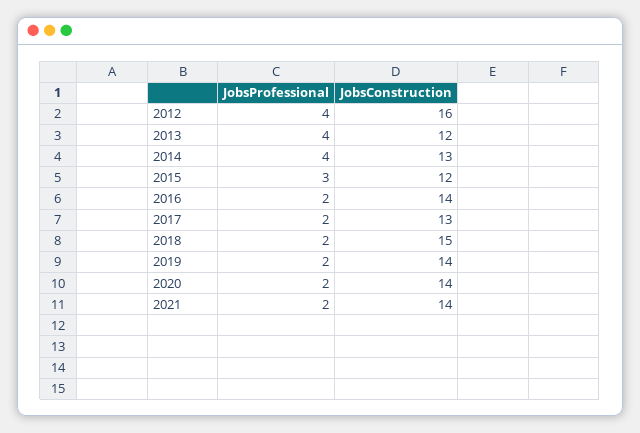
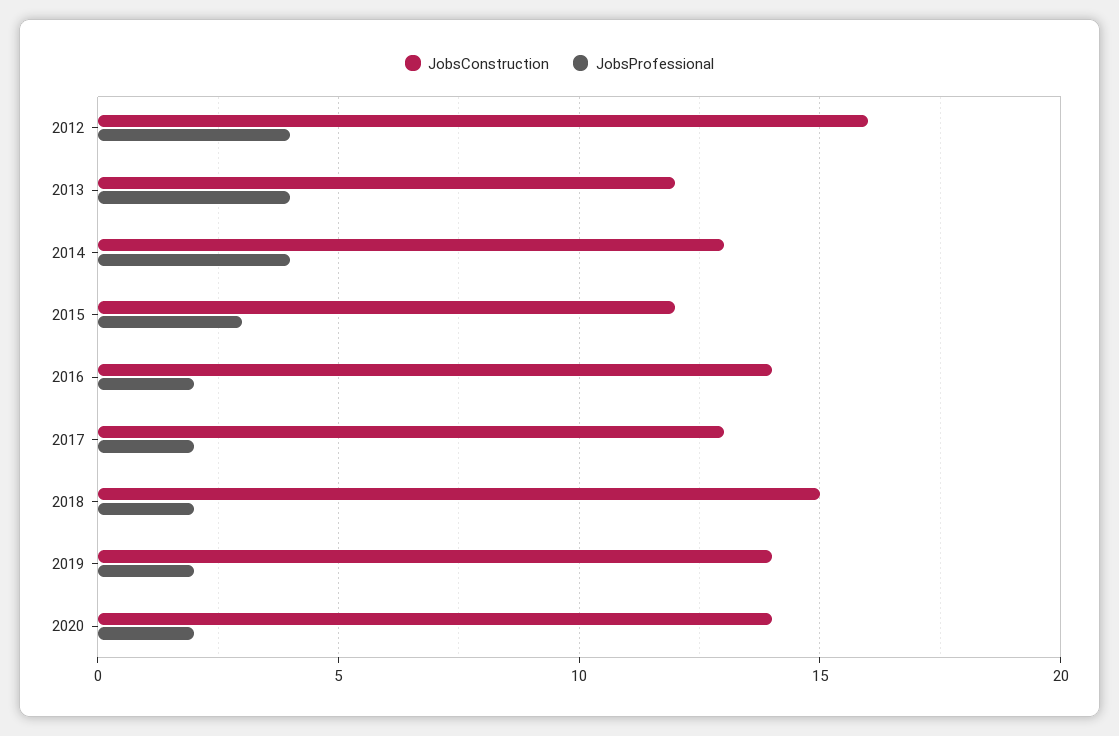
  {
    "JobsProfessional": {
      "2012": 4,
      "2013": 4,
      "2014": 4,
      "2015": 3,
      "2016": 2,
      "2017": 2,
      "2018": 2,
      "2019": 2,
-     "2020": 2,
+     "2020": 2
-     "2021": 2
    },
    "JobsConstruction": {
      "2012": 16,
      "2013": 12,
      "2014": 13,
      "2015": 12,
      "2016": 14,
      "2017": 13,
      "2018": 15,
      "2019": 14,
-     "2020": 14,
+     "2020": 14
-     "2021": 14
    }
  }

